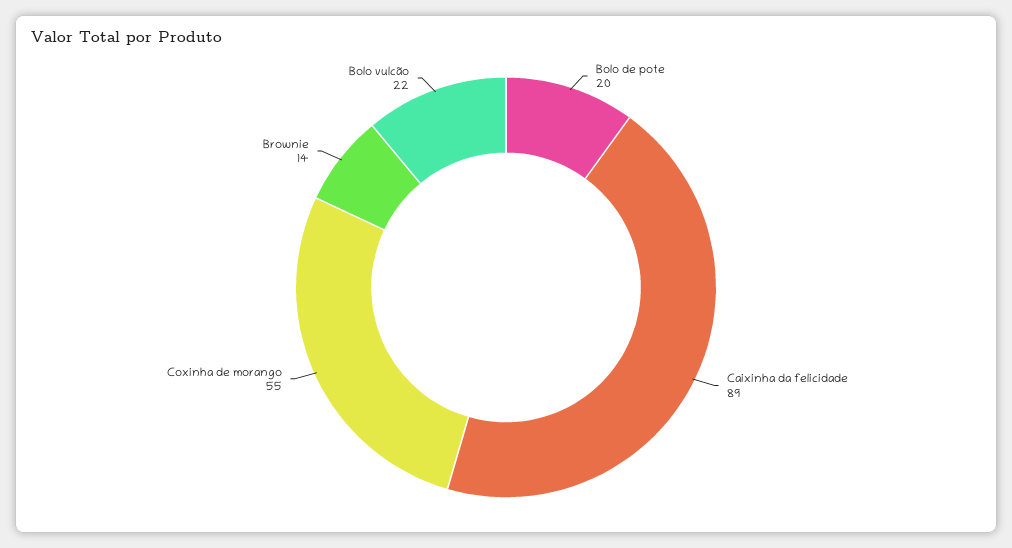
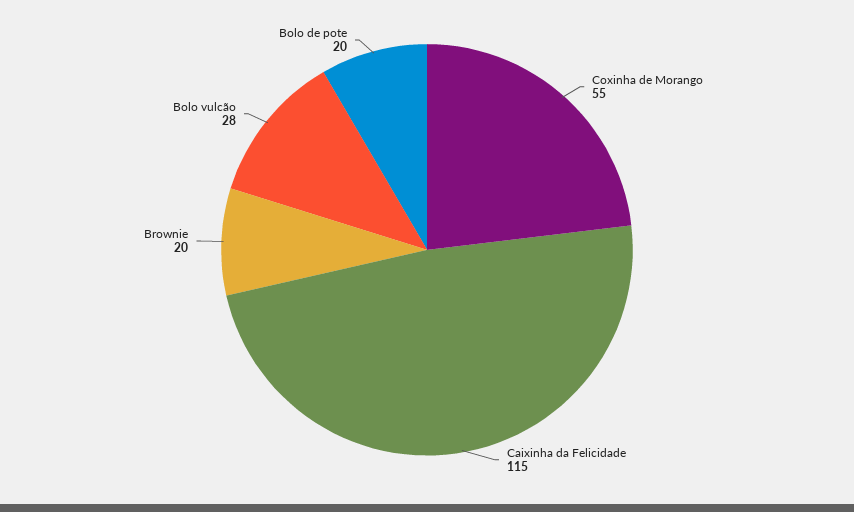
  {
    "Bolo de pote": 20,
-   "Caixinha da felicidade": 89,
+   "Caixinha da felicidade": 115,
    "Coxinha de morango": 55,
-   "Brownie": 14,
+   "Brownie": 20,
-   "Bolo vulcão": 22
+   "Bolo vulcão": 28
  }

